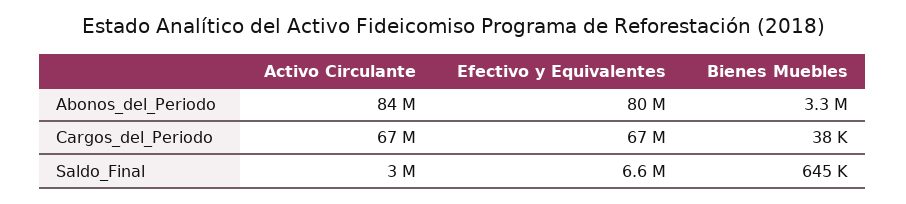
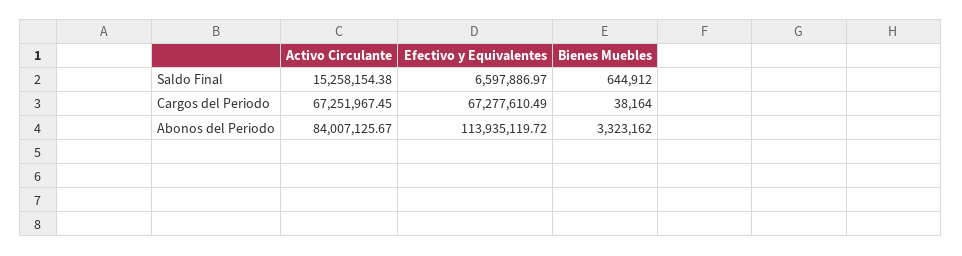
  {
    "Activo Circulante": {
      "Abonos_del_Periodo": 84007125.67,
      "Cargos_del_Periodo": 67251967.45,
-     "Saldo_Final": 3000000
+     "Saldo_Final": 15258154.38
    },
    "Efectivo y Equivalentes": {
-     "Abonos_del_Periodo": 80000000,
+     "Abonos_del_Periodo": 113935119.72,
      "Cargos_del_Periodo": 67277610.49,
      "Saldo_Final": 6597886.97
    },
    "Bienes Muebles": {
      "Abonos_del_Periodo": 3323162,
      "Cargos_del_Periodo": 38164,
      "Saldo_Final": 644912
    }
  }

